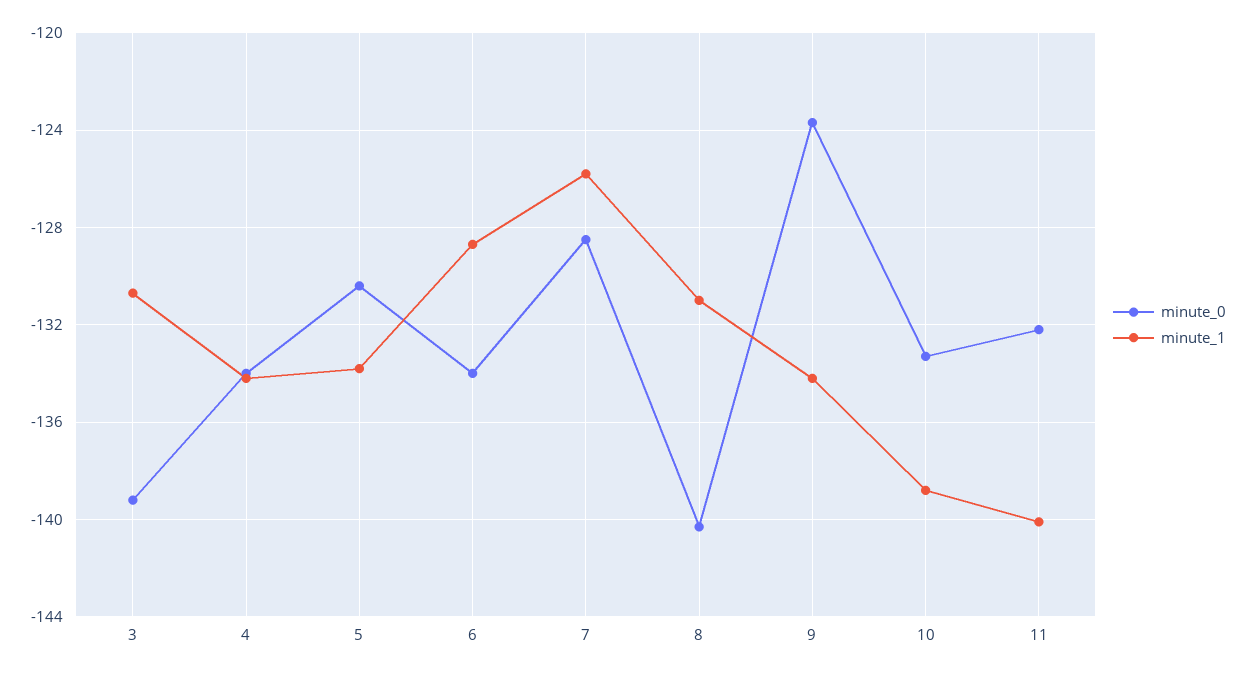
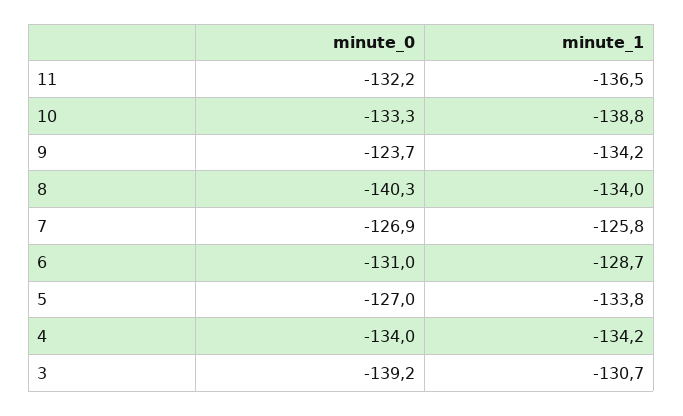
  {
    "minute_0": {
      "3": -139.2,
      "4": -134,
-     "5": -130.5,
+     "5": -127,
-     "6": -134,
+     "6": -131,
-     "7": -128.5,
+     "7": -126.9,
      "8": -140.3,
      "9": -123.7,
      "10": -133.3,
      "11": -132.2
    },
    "minute_1": {
      "3": -130.7,
      "4": -134.2,
      "5": -133.8,
      "6": -128.7,
      "7": -125.8,
-     "8": -131,
+     "8": -134,
      "9": -134.2,
      "10": -138.8,
-     "11": -140
+     "11": -136.5
    }
  }

